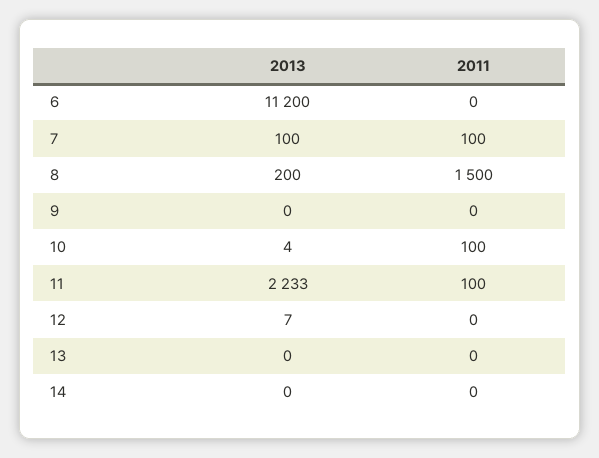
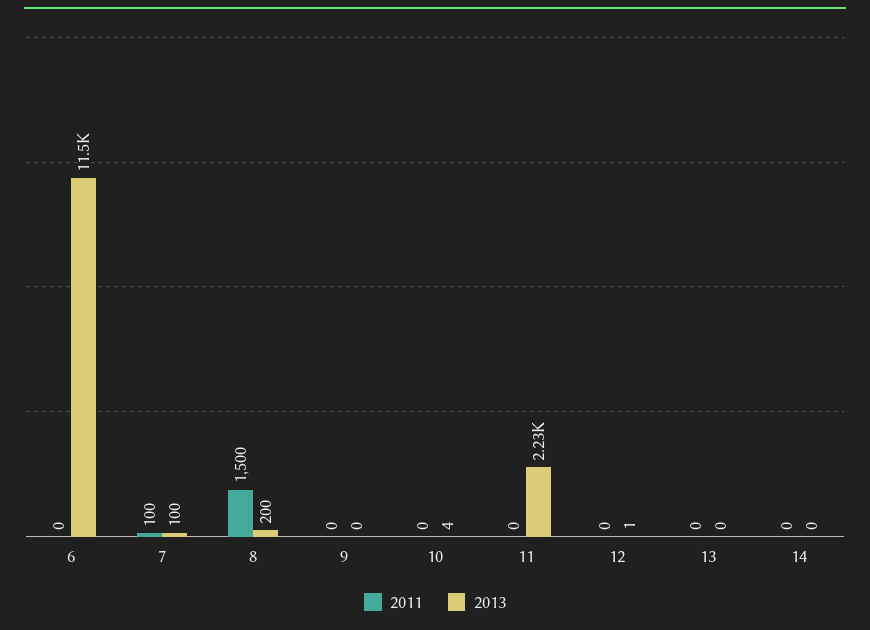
  {
    "2013": {
-     "6": 11200,
+     "6": 11500,
      "7": 100,
      "8": 200,
      "9": 0,
      "10": 4,
      "11": 2233,
-     "12": 7,
+     "12": 1,
      "13": 0,
      "14": 0
    },
    "2011": {
      "6": 0,
      "7": 100,
      "8": 1500,
      "9": 0,
-     "10": 100,
+     "10": 0,
-     "11": 100,
+     "11": 0,
      "12": 0,
      "13": 0,
      "14": 0
    }
  }

